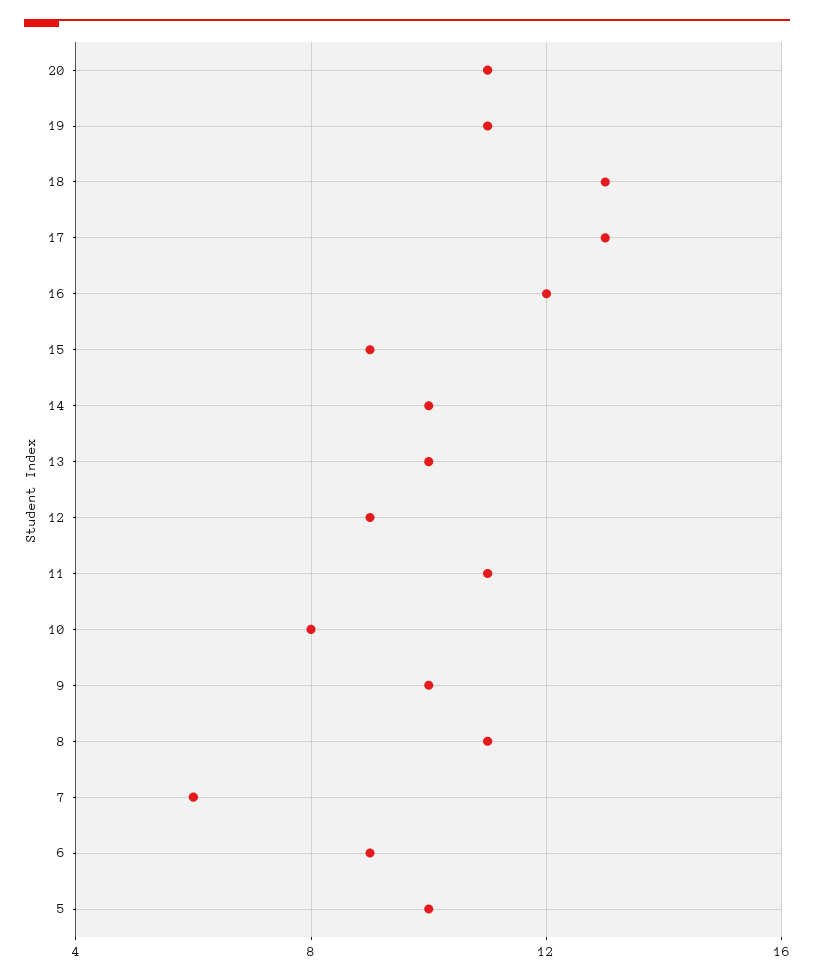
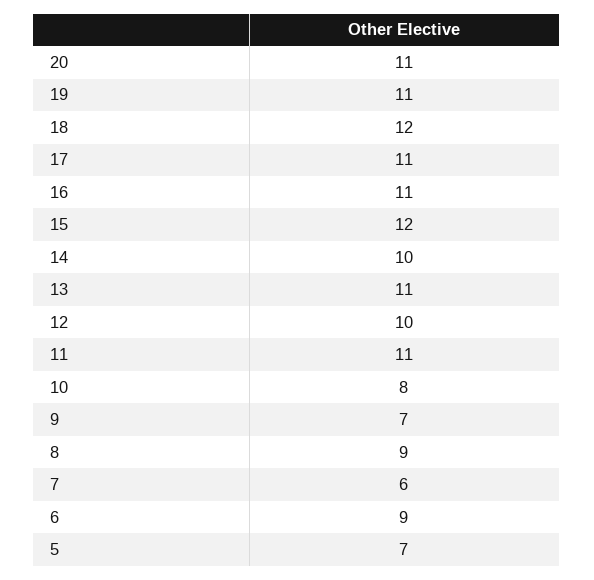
  {
    "20": 11,
    "19": 11,
-   "18": 13,
+   "18": 12,
-   "17": 13,
+   "17": 11,
-   "16": 12,
+   "16": 11,
-   "15": 9,
+   "15": 12,
    "14": 10,
-   "13": 10,
+   "13": 11,
-   "12": 9,
+   "12": 10,
    "11": 11,
    "10": 8,
-   "9": 10,
+   "9": 7,
-   "8": 11,
+   "8": 9,
    "7": 6,
    "6": 9,
-   "5": 10
+   "5": 7
  }

